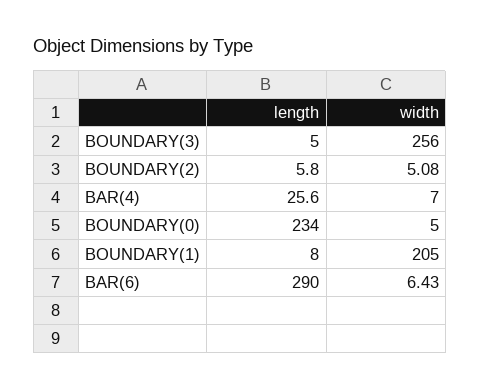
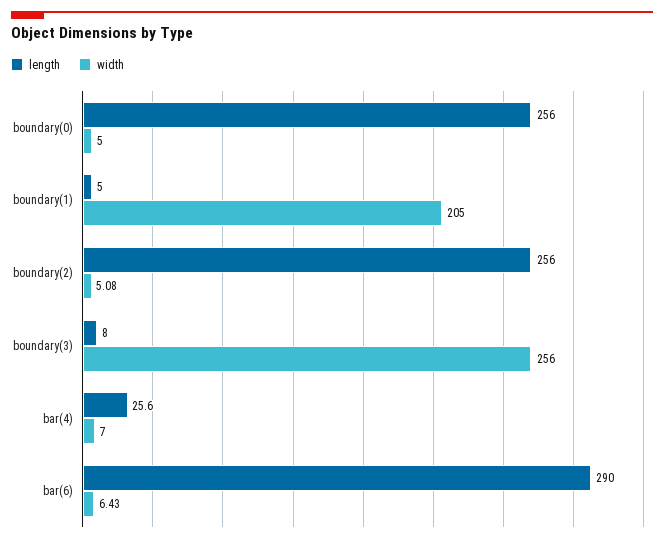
  {
    "length": {
-     "BOUNDARY(3)": 5,
+     "BOUNDARY(3)": 8,
-     "BOUNDARY(2)": 5.8,
+     "BOUNDARY(2)": 256,
      "BAR(4)": 25.6,
-     "BOUNDARY(0)": 234,
+     "BOUNDARY(0)": 256,
-     "BOUNDARY(1)": 8,
+     "BOUNDARY(1)": 5,
      "BAR(6)": 290
    },
    "width": {
      "BOUNDARY(3)": 256,
      "BOUNDARY(2)": 5.08,
      "BAR(4)": 7,
      "BOUNDARY(0)": 5,
      "BOUNDARY(1)": 205,
      "BAR(6)": 6.43
    }
  }

